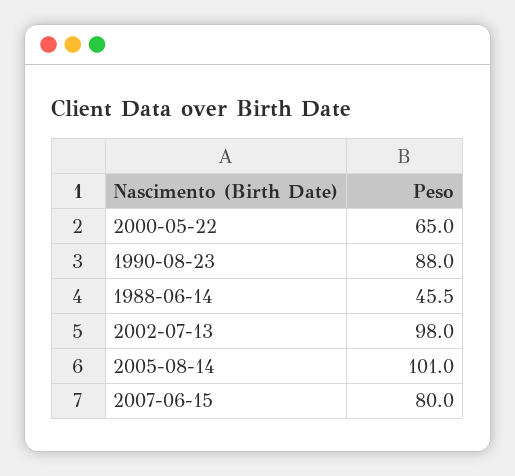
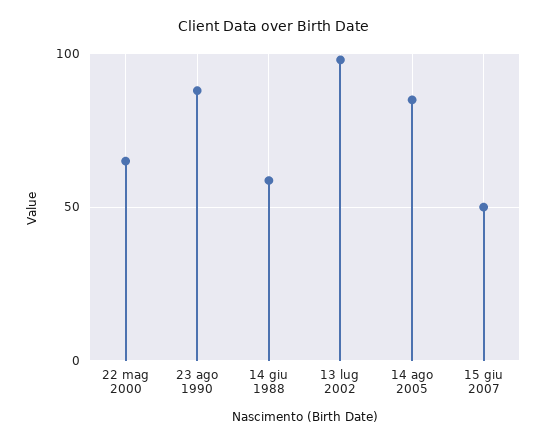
  {
    "2000-05-22": 65,
    "1990-08-23": 88,
-   "1988-06-14": 45.5,
+   "1988-06-14": 60,
    "2002-07-13": 98,
-   "2005-08-14": 101,
+   "2005-08-14": 85,
-   "2007-06-15": 80
+   "2007-06-15": 50
  }

